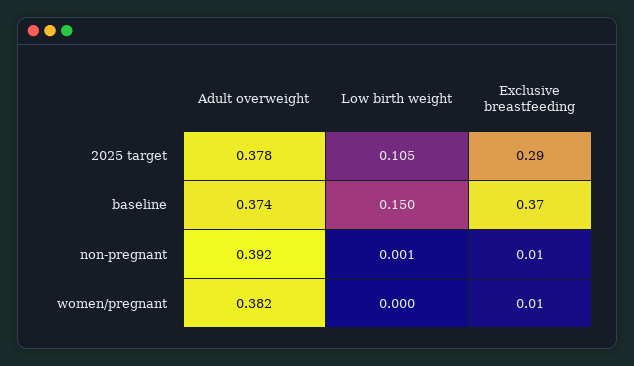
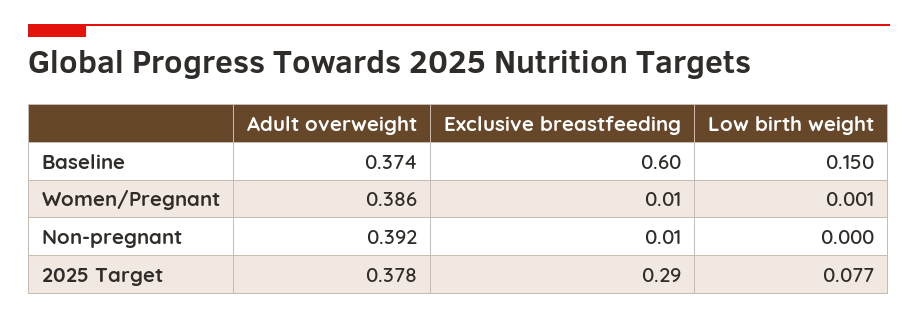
  {
    "Adult overweight": {
      "2025 target": 0.378,
      "baseline": 0.374,
      "non-pregnant": 0.392,
-     "women/pregnant": 0.382
+     "women/pregnant": 0.386
    },
    "Low birth weight": {
-     "2025 target": 0.105,
+     "2025 target": 0.077,
      "baseline": 0.15,
-     "non-pregnant": 0.001,
+     "non-pregnant": 0,
-     "women/pregnant": 0
+     "women/pregnant": 0.001
    },
    "Exclusive breastfeeding": {
      "2025 target": 0.29,
-     "baseline": 0.37,
+     "baseline": 0.6,
      "non-pregnant": 0.01,
      "women/pregnant": 0.01
    }
  }

